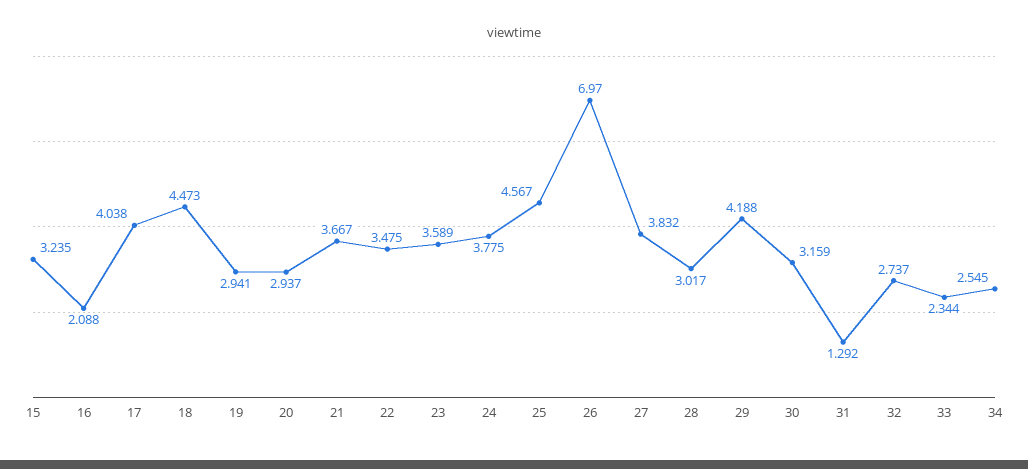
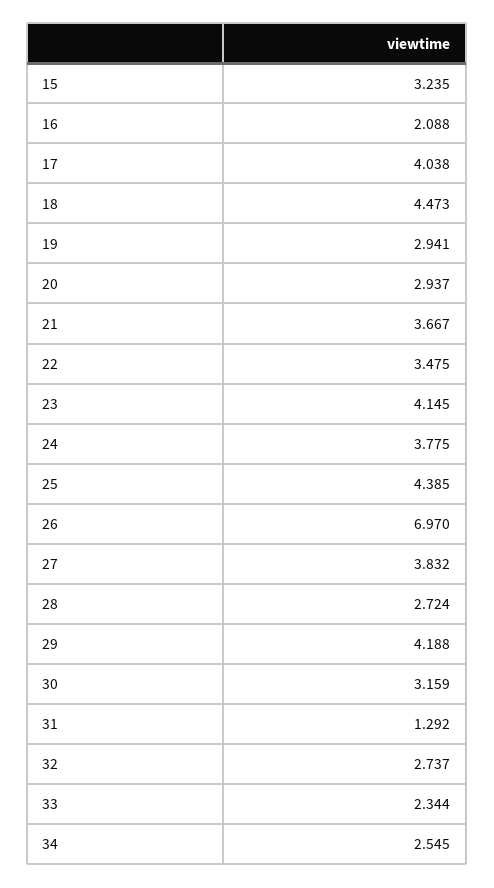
  {
    "15": 3.235,
    "16": 2.088,
    "17": 4.038,
    "18": 4.473,
    "19": 2.941,
    "20": 2.937,
    "21": 3.667,
    "22": 3.475,
-   "23": 3.589,
+   "23": 4.145,
    "24": 3.775,
-   "25": 4.567,
+   "25": 4.385,
    "26": 6.97,
    "27": 3.832,
-   "28": 3.017,
+   "28": 2.724,
    "29": 4.188,
    "30": 3.159,
    "31": 1.292,
    "32": 2.737,
    "33": 2.344,
    "34": 2.545
  }

